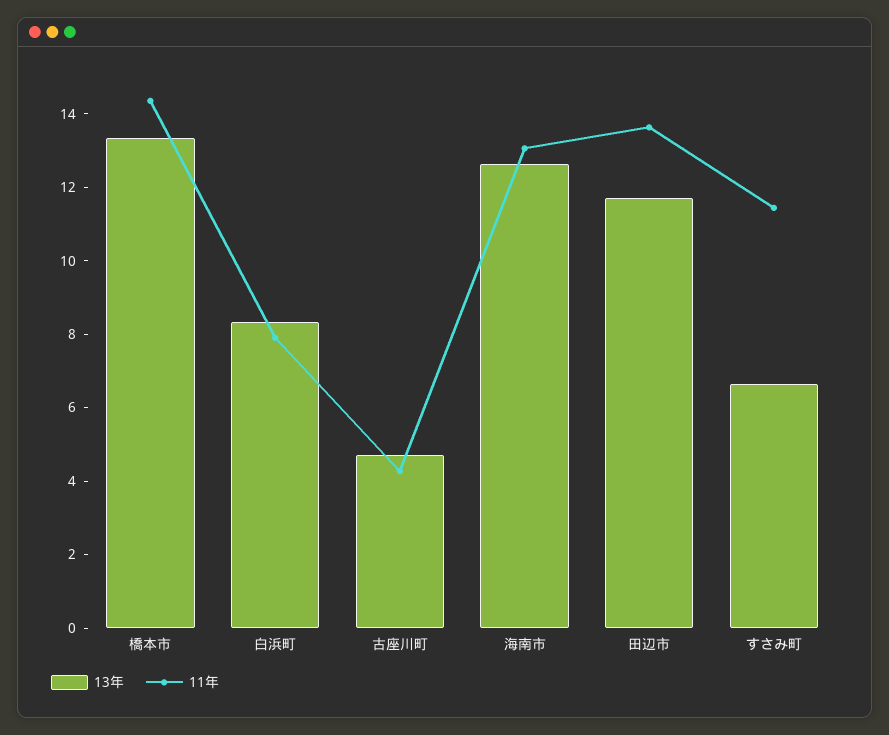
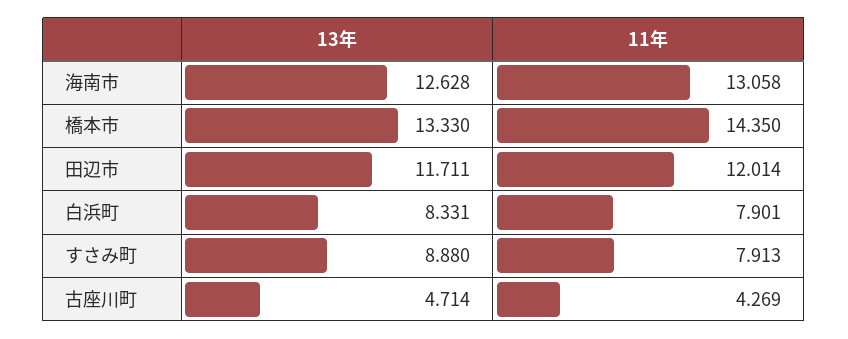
  {
    "13年": {
      "橋本市": 13.33,
      "白浜町": 8.331,
      "古座川町": 4.714,
      "海南市": 12.628,
      "田辺市": 11.711,
-     "すさみ町": 6.5
+     "すさみ町": 8.88
    },
    "11年": {
      "橋本市": 14.35,
      "白浜町": 7.901,
      "古座川町": 4.269,
      "海南市": 13.058,
-     "田辺市": 13.5,
+     "田辺市": 12.014,
-     "すさみ町": 11.5
+     "すさみ町": 7.913
    }
  }

